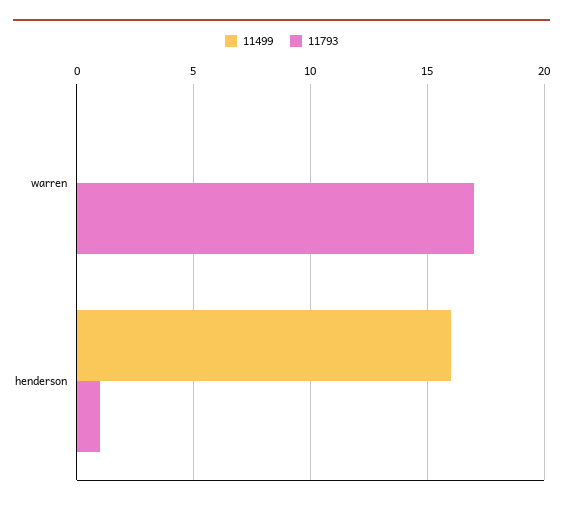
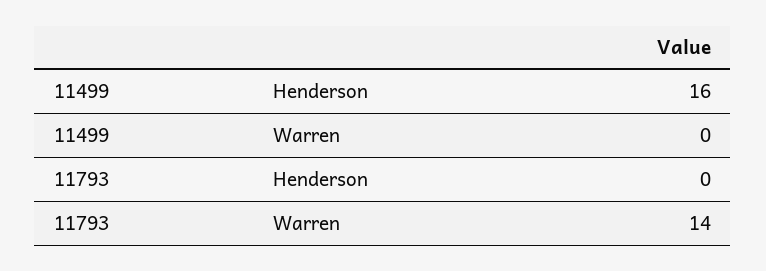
  {
    "11499": {
      "warren": 0,
      "henderson": 16
    },
    "11793": {
-     "warren": 17,
+     "warren": 14,
-     "henderson": 1
+     "henderson": 0
    }
  }

